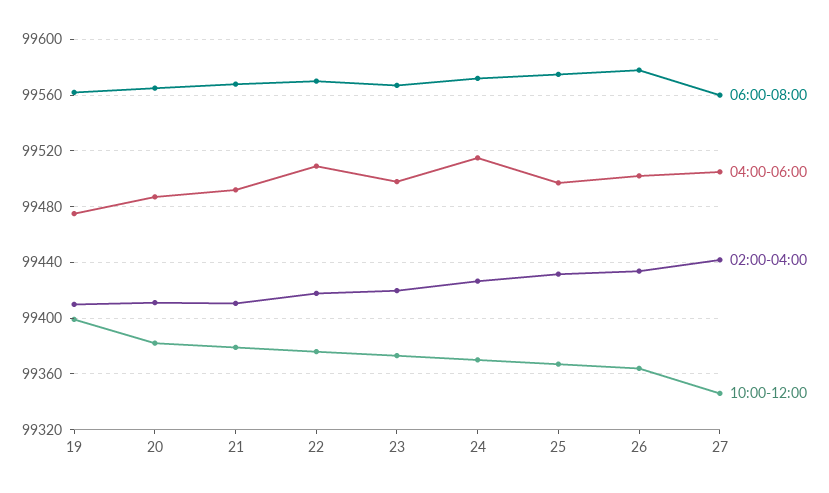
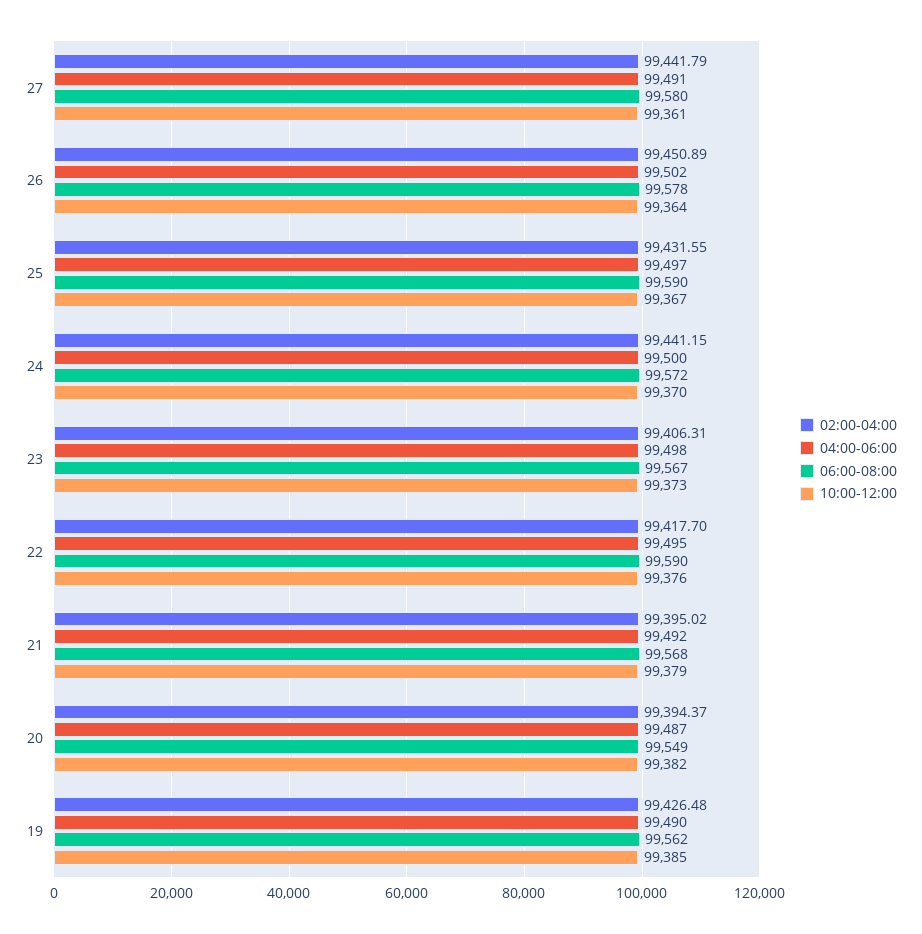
  {
    "06:00-08:00": {
      "19": 99562,
-     "20": 99565,
+     "20": 99549,
      "21": 99568,
-     "22": 99570,
+     "22": 99590,
      "23": 99567,
      "24": 99572,
-     "25": 99575,
+     "25": 99590,
      "26": 99578,
-     "27": 99560
+     "27": 99580
    },
    "04:00-06:00": {
-     "19": 99475,
+     "19": 99490,
      "20": 99487,
      "21": 99492,
-     "22": 99510,
+     "22": 99495,
      "23": 99498,
-     "24": 99515,
+     "24": 99500,
      "25": 99497,
      "26": 99502,
-     "27": 99505
+     "27": 99491
    },
    "02:00-04:00": {
-     "19": 99410,
+     "19": 99426.48,
-     "20": 99410,
+     "20": 99394.37,
-     "21": 99410,
+     "21": 99395.02,
      "22": 99417.7,
-     "23": 99420,
+     "23": 99406.31,
-     "24": 99425,
+     "24": 99441.15,
      "25": 99431.55,
-     "26": 99435,
+     "26": 99450.89,
      "27": 99441.79
    },
    "10:00-12:00": {
-     "19": 99400,
+     "19": 99385,
      "20": 99382,
      "21": 99379,
      "22": 99376,
      "23": 99373,
      "24": 99370,
      "25": 99367,
      "26": 99364,
-     "27": 99345
+     "27": 99361
    }
  }

